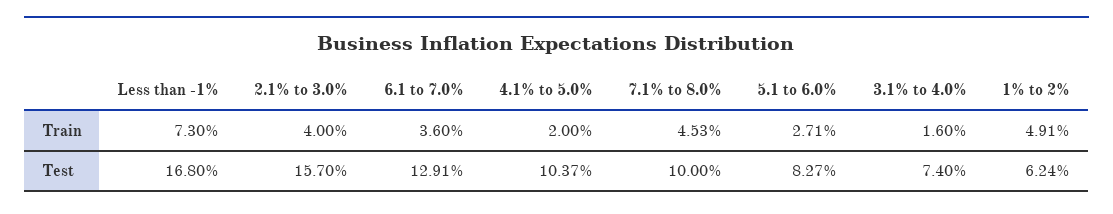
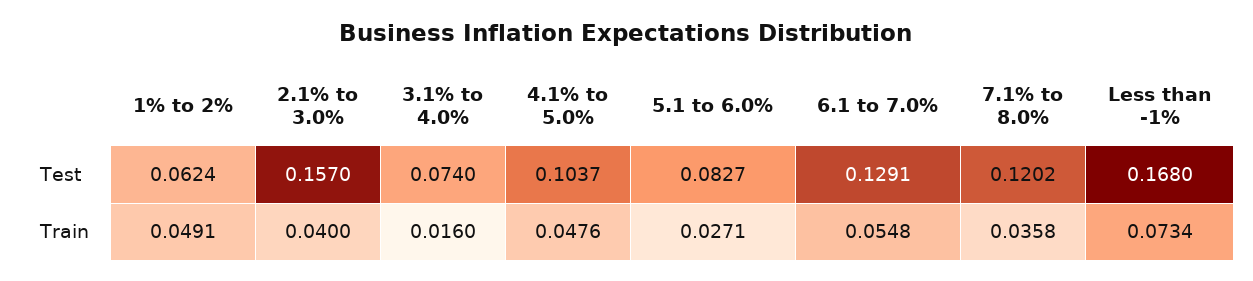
  {
    "Less than -1%": {
-     "Train": 0.073,
+     "Train": 0.0734,
      "Test": 0.168
    },
    "2.1% to 3.0%": {
      "Train": 0.04,
      "Test": 0.157
    },
    "6.1 to 7.0%": {
-     "Train": 0.036,
+     "Train": 0.0548,
      "Test": 0.1291
    },
    "4.1% to 5.0%": {
-     "Train": 0.02,
+     "Train": 0.0476,
      "Test": 0.1037
    },
    "7.1% to 8.0%": {
-     "Train": 0.0453,
+     "Train": 0.0358,
-     "Test": 0.1
+     "Test": 0.1202
    },
    "5.1 to 6.0%": {
      "Train": 0.0271,
      "Test": 0.0827
    },
    "3.1% to 4.0%": {
      "Train": 0.016,
      "Test": 0.074
    },
    "1% to 2%": {
      "Train": 0.0491,
      "Test": 0.0624
    }
  }

